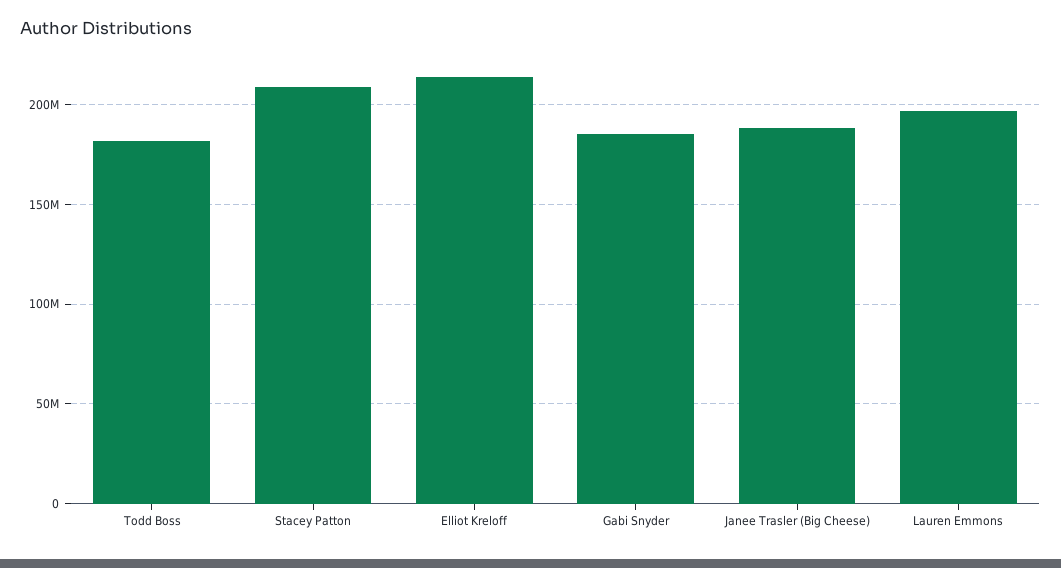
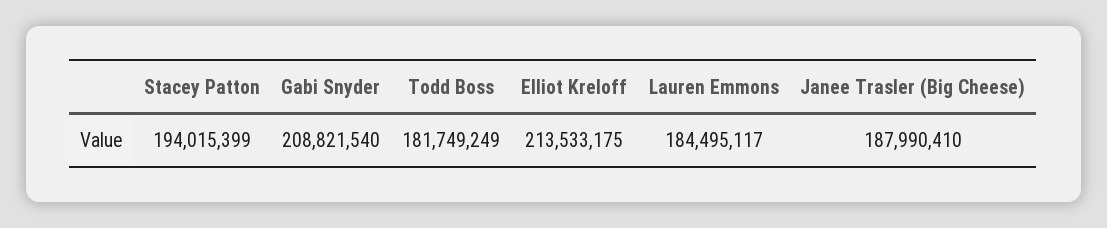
  {
    "Todd Boss": 181749249,
-   "Stacey Patton": 210000000,
+   "Stacey Patton": 194015399,
    "Elliot Kreloff": 213533175,
-   "Gabi Snyder": 185000000,
+   "Gabi Snyder": 208821540,
    "Janee Trasler (Big Cheese)": 187990410,
-   "Lauren Emmons": 195000000
+   "Lauren Emmons": 184495117
  }

